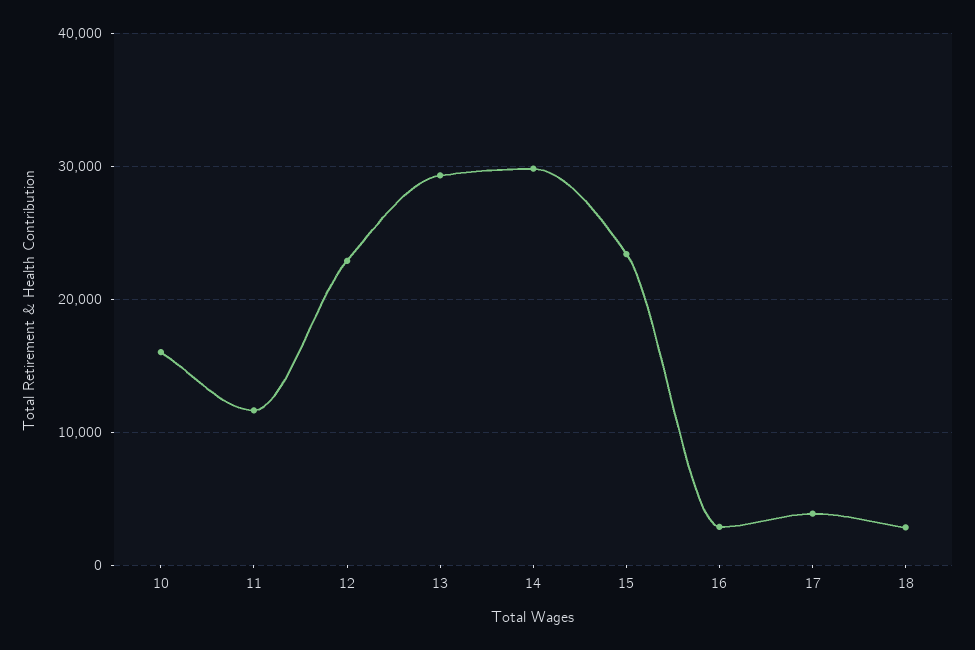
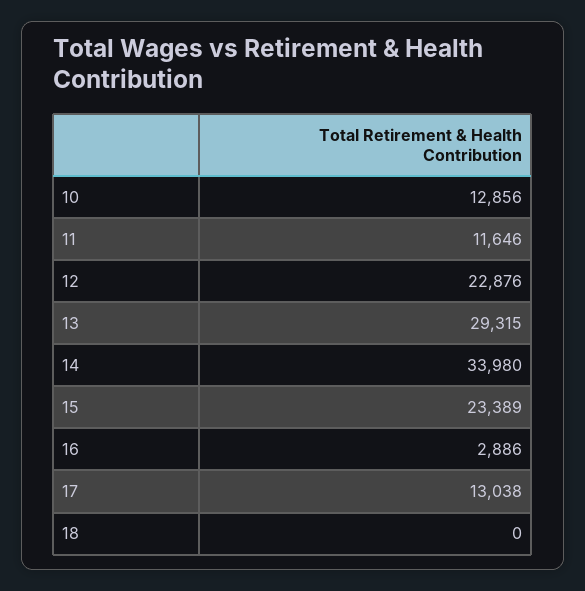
  {
-   "10": 16000,
+   "10": 12856,
    "11": 11646,
    "12": 22876,
    "13": 29315,
-   "14": 30000,
+   "14": 33980,
    "15": 23389,
    "16": 2886,
-   "17": 4000,
+   "17": 13038,
-   "18": 3000
+   "18": 0
  }

